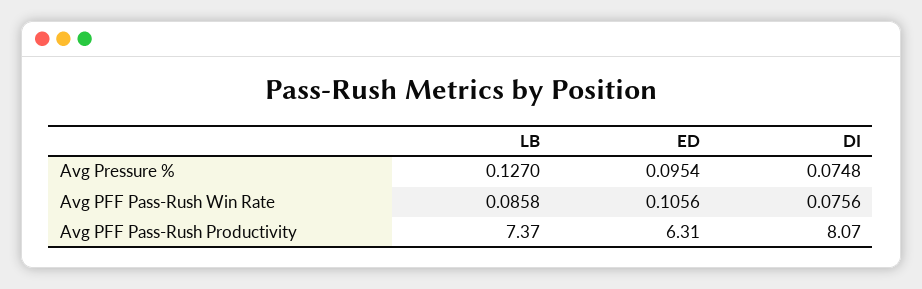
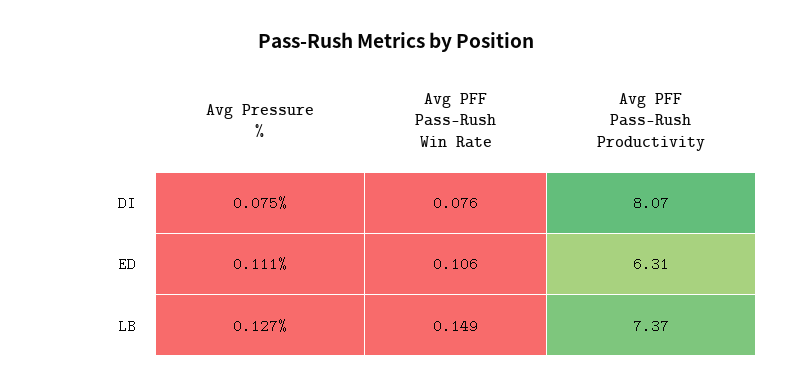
  {
    "LB": {
      "Avg Pressure %": 0.127,
-     "Avg PFF Pass-Rush Win Rate": 0.0858,
+     "Avg PFF Pass-Rush Win Rate": 0.149,
      "Avg PFF Pass-Rush Productivity": 7.37
    },
    "ED": {
-     "Avg Pressure %": 0.0954,
+     "Avg Pressure %": 0.111,
      "Avg PFF Pass-Rush Win Rate": 0.1056,
      "Avg PFF Pass-Rush Productivity": 6.31
    },
    "DI": {
      "Avg Pressure %": 0.0748,
      "Avg PFF Pass-Rush Win Rate": 0.0756,
      "Avg PFF Pass-Rush Productivity": 8.07
    }
  }

